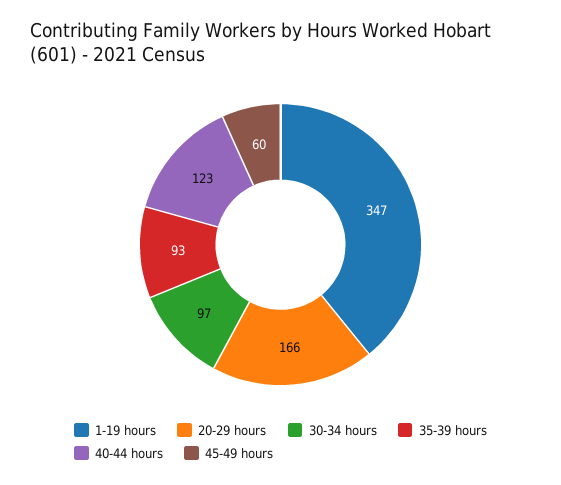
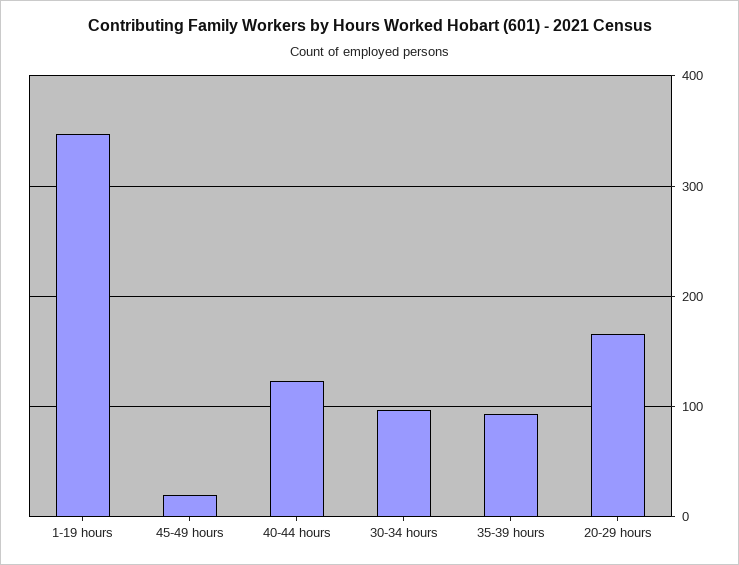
  {
    "1-19 hours": 347,
    "20-29 hours": 166,
    "30-34 hours": 97,
    "35-39 hours": 93,
    "40-44 hours": 123,
-   "45-49 hours": 60
+   "45-49 hours": 20
  }

